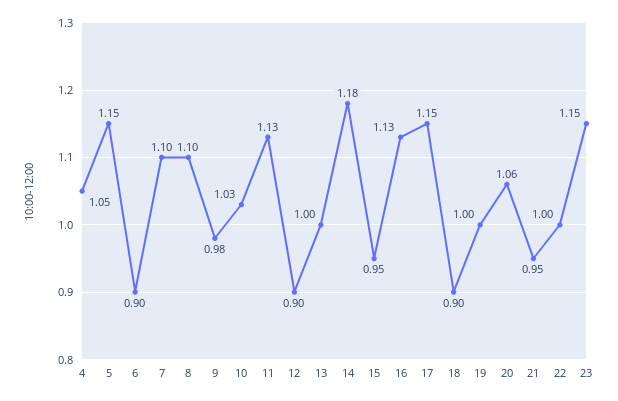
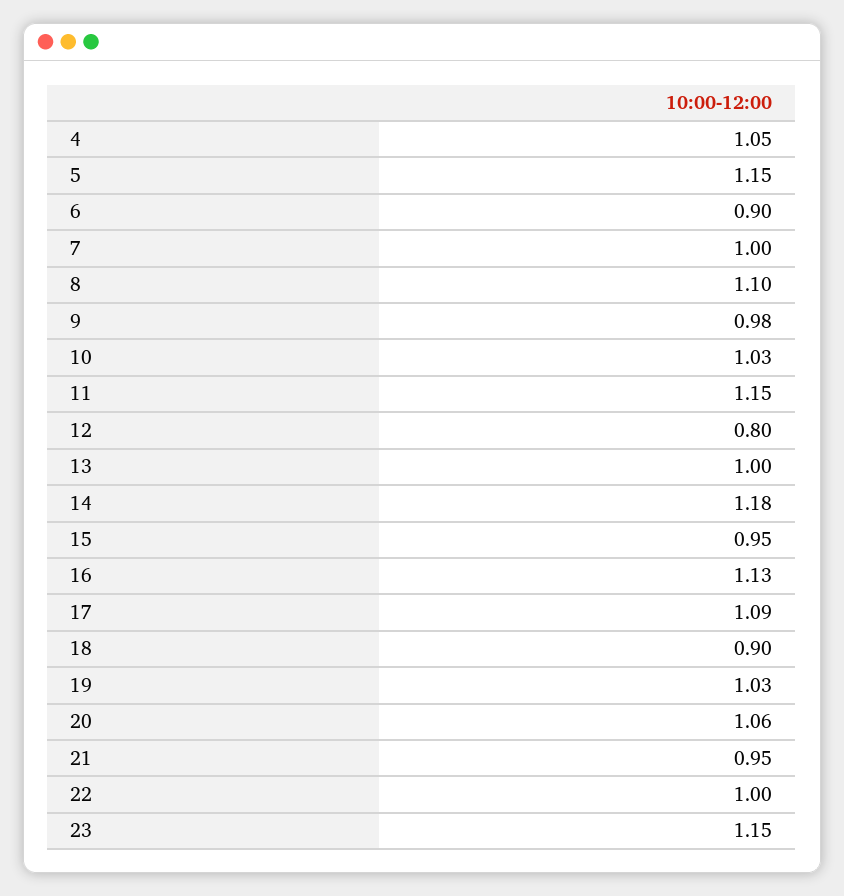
  {
    "4": 1.05,
    "5": 1.15,
    "6": 0.9,
-   "7": 1.1,
+   "7": 1,
    "8": 1.1,
    "9": 0.98,
    "10": 1.03,
-   "11": 1.13,
+   "11": 1.15,
-   "12": 0.9,
+   "12": 0.8,
    "13": 1,
    "14": 1.18,
    "15": 0.95,
    "16": 1.13,
-   "17": 1.15,
+   "17": 1.09,
    "18": 0.9,
-   "19": 1,
+   "19": 1.03,
    "20": 1.06,
    "21": 0.95,
    "22": 1,
    "23": 1.15
  }

